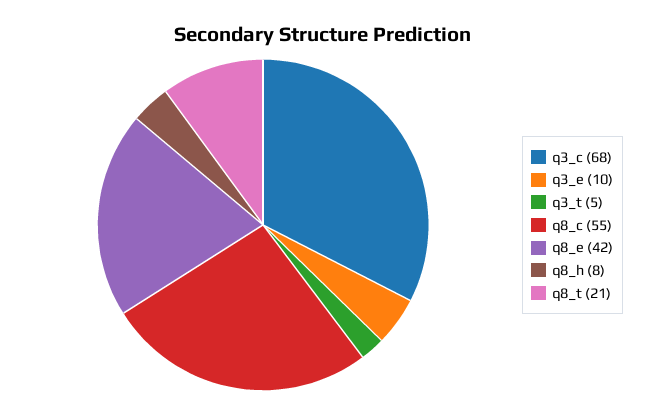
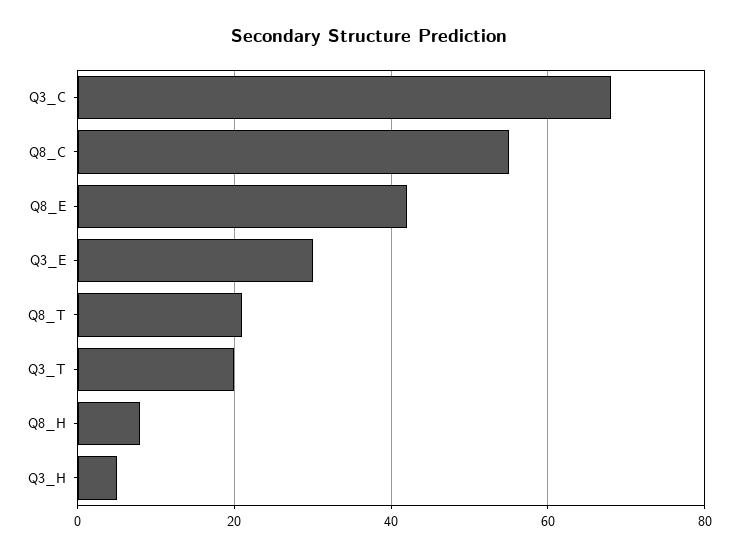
  {
    "q3_c": 68,
-   "q3_e": 10,
+   "q3_e": 30,
-   "q3_t": 5,
+   "q3_t": 20,
    "q8_c": 55,
    "q8_e": 42,
    "q8_h": 8,
-   "q8_t": 21
+   "q8_t": 21,
+   "Q3_H": 5
  }

